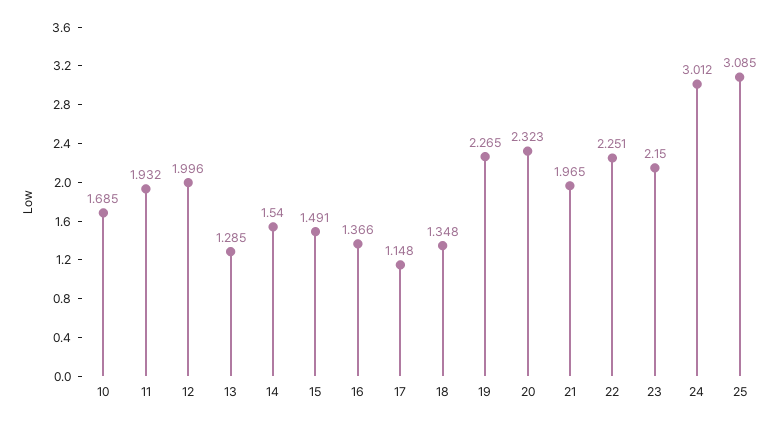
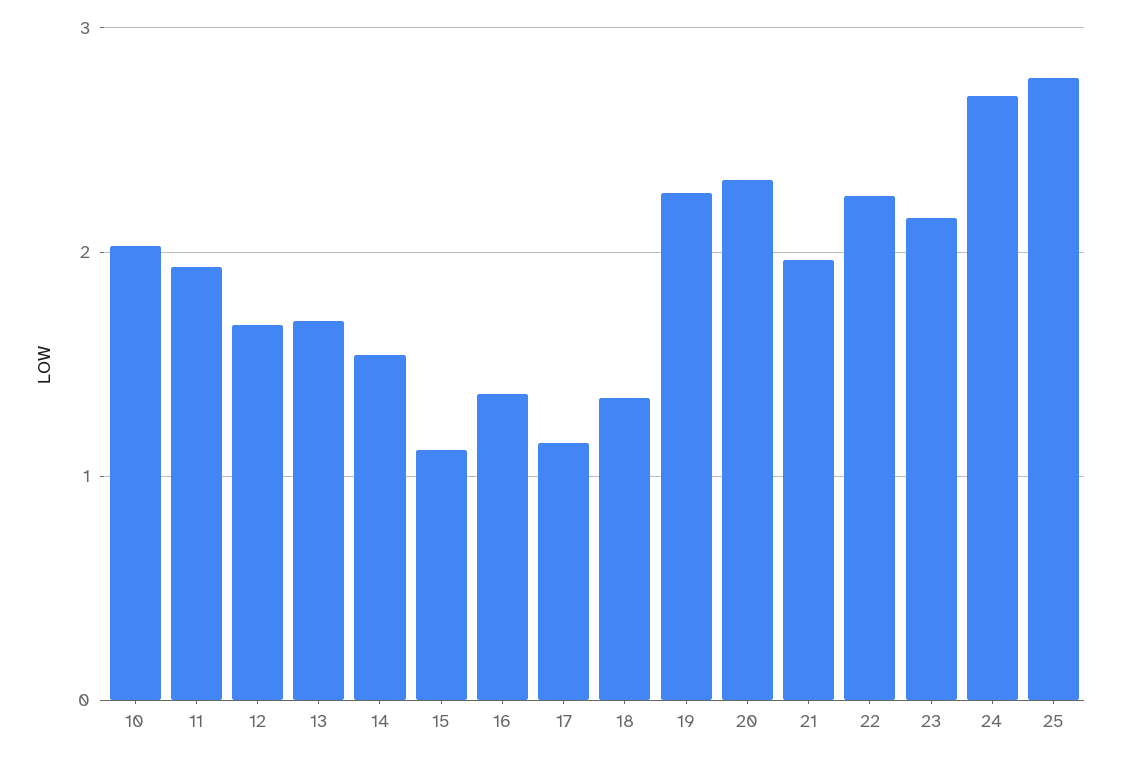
  {
-   "10": 1.685,
+   "10": 2,
    "11": 1.932,
-   "12": 1.996,
+   "12": 1.7,
-   "13": 1.285,
+   "13": 1.7,
    "14": 1.54,
-   "15": 1.491,
+   "15": 1.1,
    "16": 1.366,
    "17": 1.148,
    "18": 1.348,
    "19": 2.265,
    "20": 2.323,
    "21": 1.965,
    "22": 2.251,
    "23": 2.15,
-   "24": 3.012,
+   "24": 2.7,
-   "25": 3.085
+   "25": 2.8
  }

